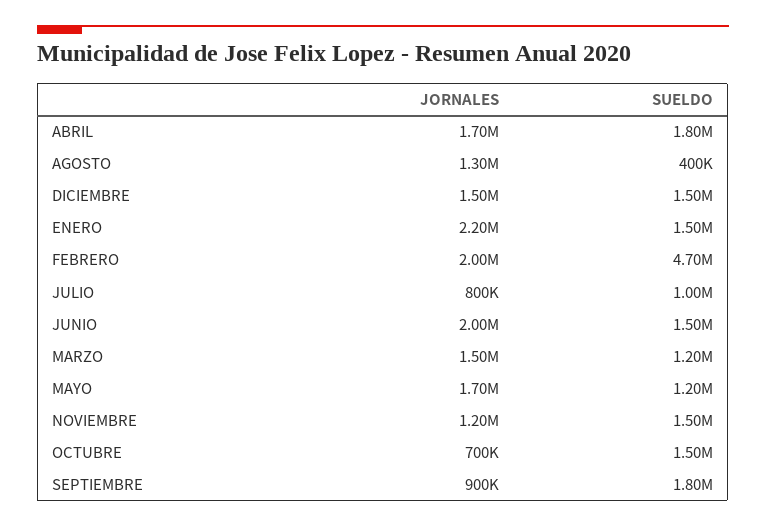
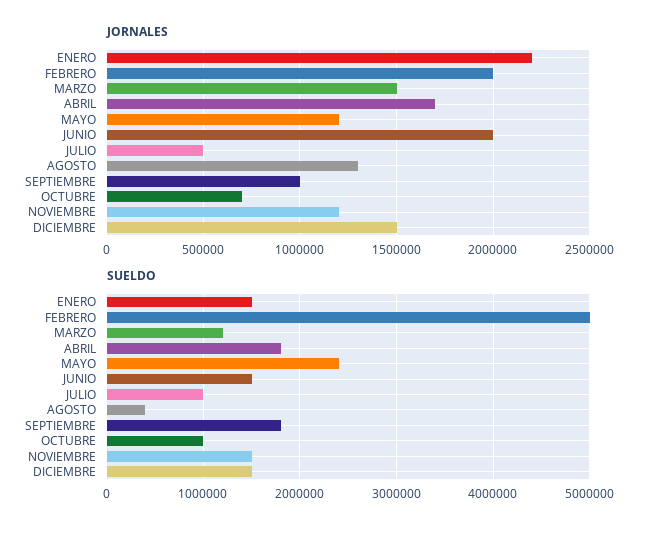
  {
    "JORNALES": {
      "ABRIL": 1700000,
      "AGOSTO": 1300000,
      "DICIEMBRE": 1500000,
      "ENERO": 2200000,
      "FEBRERO": 2000000,
-     "JULIO": 800000,
+     "JULIO": 500000,
      "JUNIO": 2000000,
      "MARZO": 1500000,
-     "MAYO": 1700000,
+     "MAYO": 1200000,
      "NOVIEMBRE": 1200000,
      "OCTUBRE": 700000,
-     "SEPTIEMBRE": 900000
+     "SEPTIEMBRE": 1000000
    },
    "SUELDO": {
      "ABRIL": 1800000,
      "AGOSTO": 400000,
      "DICIEMBRE": 1500000,
      "ENERO": 1500000,
-     "FEBRERO": 4700000,
+     "FEBRERO": 5000000,
      "JULIO": 1000000,
      "JUNIO": 1500000,
      "MARZO": 1200000,
-     "MAYO": 1200000,
+     "MAYO": 2400000,
      "NOVIEMBRE": 1500000,
-     "OCTUBRE": 1500000,
+     "OCTUBRE": 1000000,
      "SEPTIEMBRE": 1800000
    }
  }

